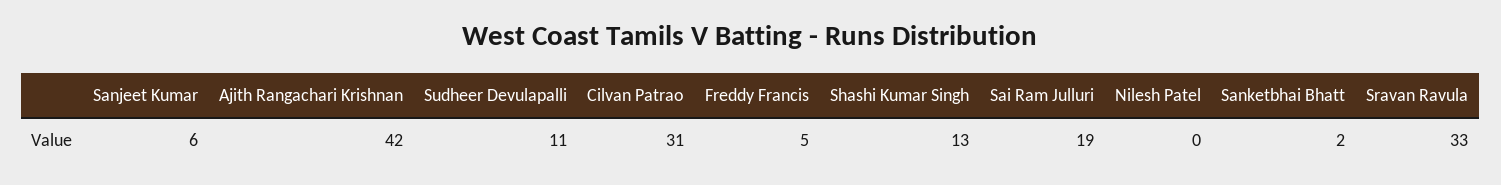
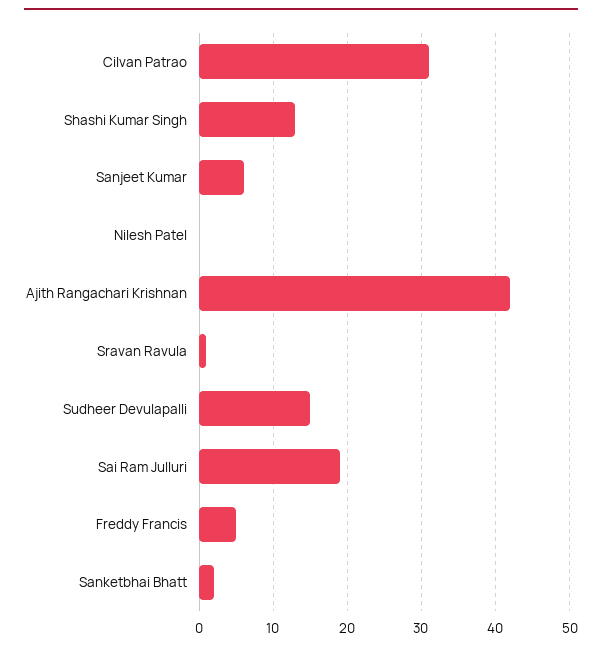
  {
    "Sanjeet Kumar": 6,
    "Ajith Rangachari Krishnan": 42,
-   "Sudheer Devulapalli": 11,
+   "Sudheer Devulapalli": 15,
    "Cilvan Patrao": 31,
    "Freddy Francis": 5,
    "Shashi Kumar Singh": 13,
    "Sai Ram Julluri": 19,
    "Nilesh Patel": 0,
    "Sanketbhai Bhatt": 2,
-   "Sravan Ravula": 33
+   "Sravan Ravula": 1
  }

